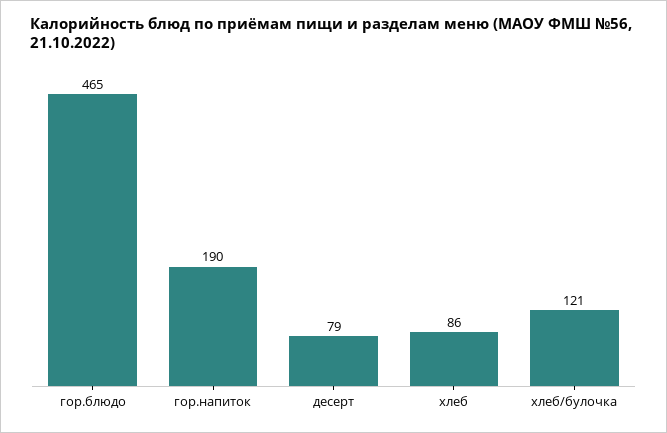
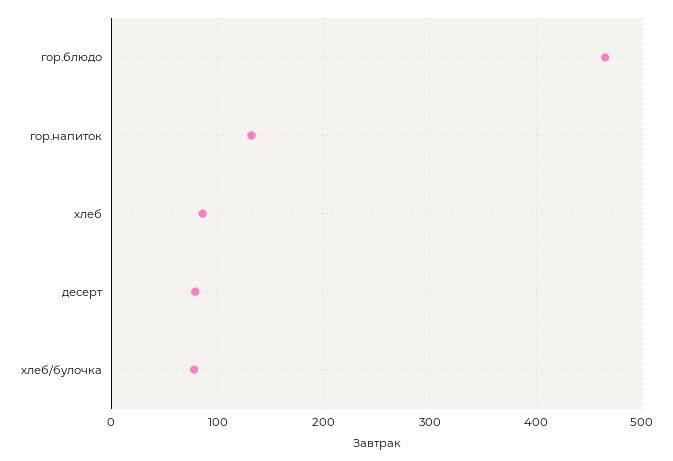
  {
    "гор.блюдо": 465,
-   "гор.напиток": 190,
+   "гор.напиток": 130,
    "десерт": 79,
    "хлеб": 86,
-   "хлеб/булочка": 121
+   "хлеб/булочка": 80
  }

